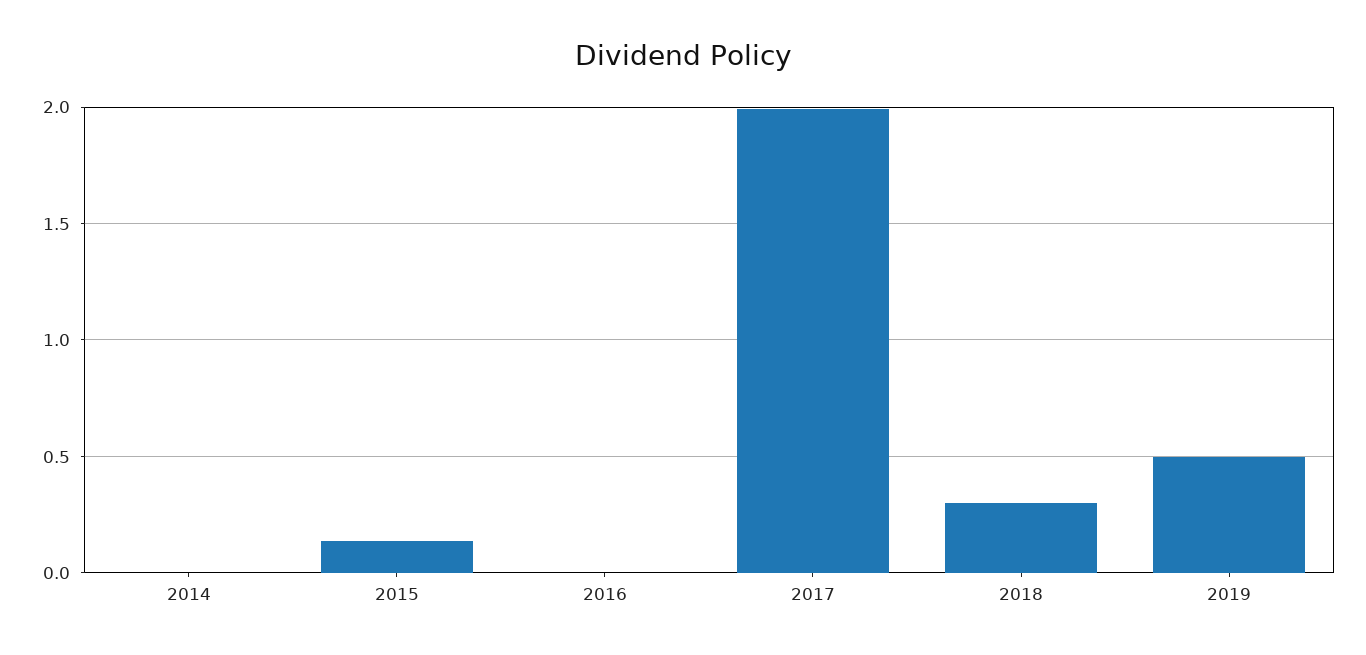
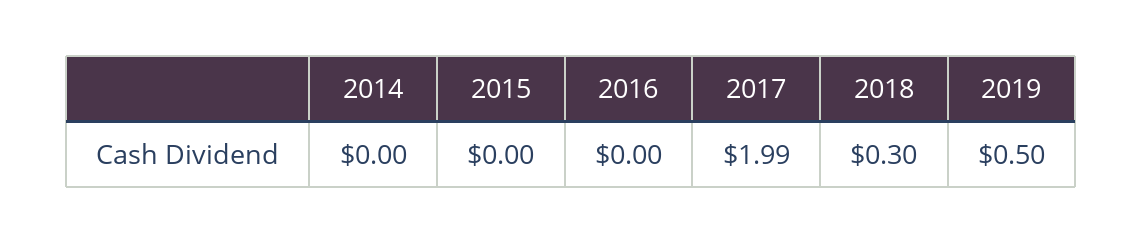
  {
    "2014": 0,
-   "2015": 0.15,
+   "2015": 0,
    "2016": 0,
    "2017": 1.99,
    "2018": 0.3,
    "2019": 0.5
  }

